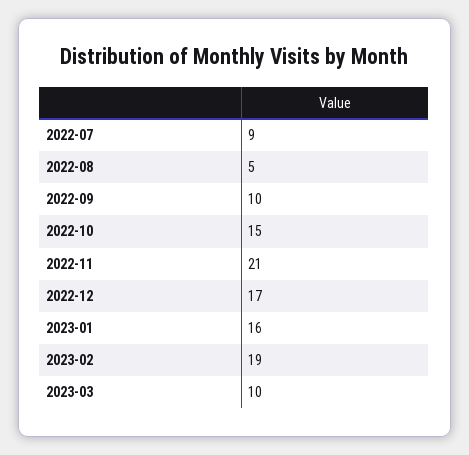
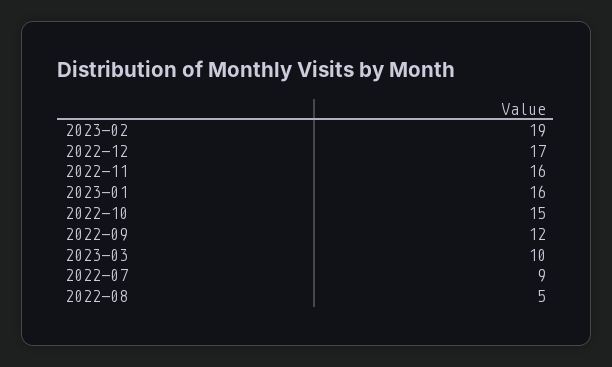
  {
    "2022-07": 9,
    "2022-08": 5,
-   "2022-09": 10,
+   "2022-09": 12,
    "2022-10": 15,
-   "2022-11": 21,
+   "2022-11": 16,
    "2022-12": 17,
    "2023-01": 16,
    "2023-02": 19,
    "2023-03": 10
  }

